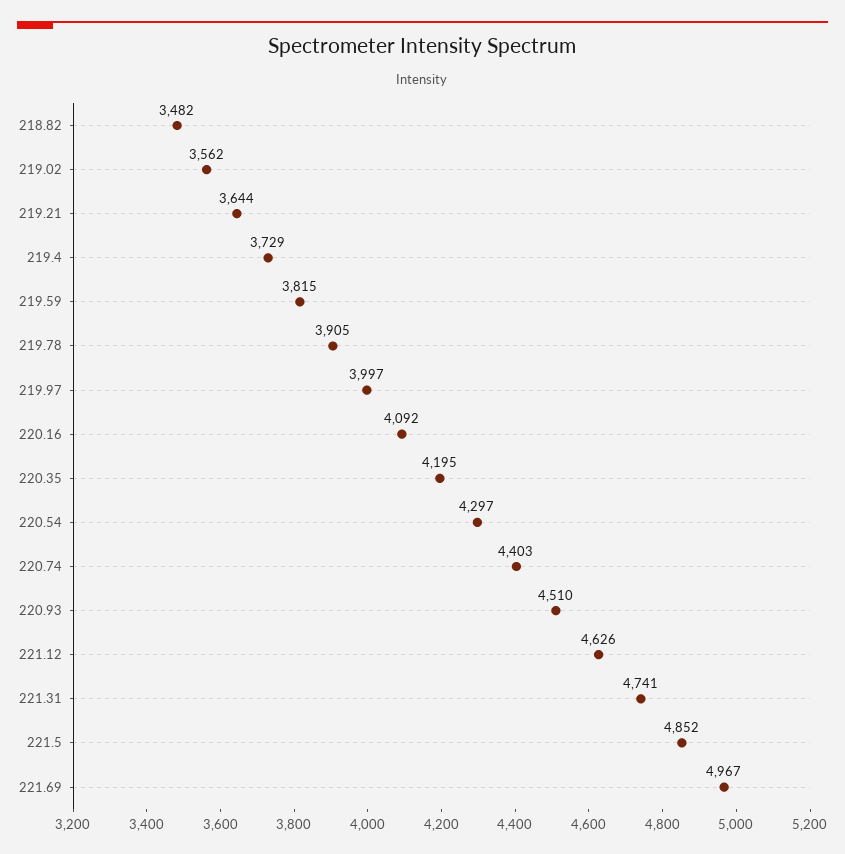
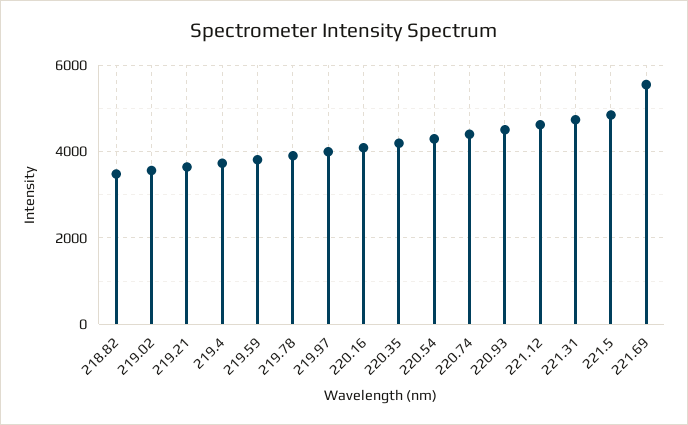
  {
    "218.82": 3482,
    "219.02": 3562,
    "219.21": 3644,
    "219.4": 3729,
    "219.59": 3815,
    "219.78": 3905,
    "219.97": 3997,
    "220.16": 4092,
    "220.35": 4195,
    "220.54": 4297,
    "220.74": 4403,
    "220.93": 4510,
    "221.12": 4626,
    "221.31": 4741,
    "221.5": 4852,
-   "221.69": 4967
+   "221.69": 5600
  }

